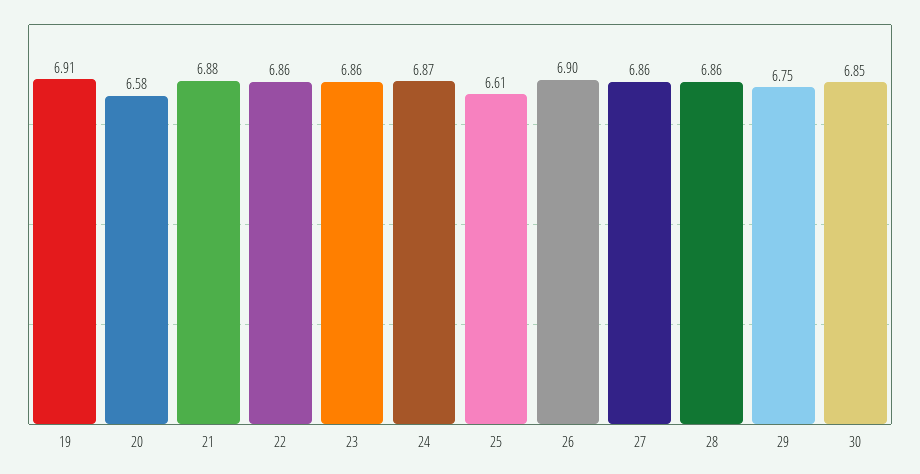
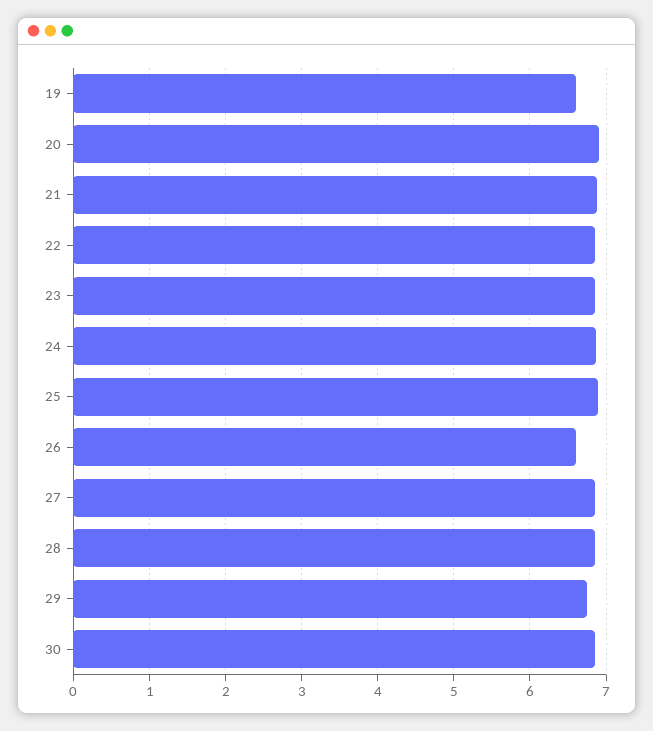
  {
-   "19": 6.91,
+   "19": 6.6,
-   "20": 6.58,
+   "20": 6.9,
    "21": 6.88,
    "22": 6.86,
    "23": 6.86,
    "24": 6.87,
-   "25": 6.61,
+   "25": 6.9,
-   "26": 6.9,
+   "26": 6.6,
    "27": 6.86,
    "28": 6.86,
    "29": 6.75,
    "30": 6.85
  }

